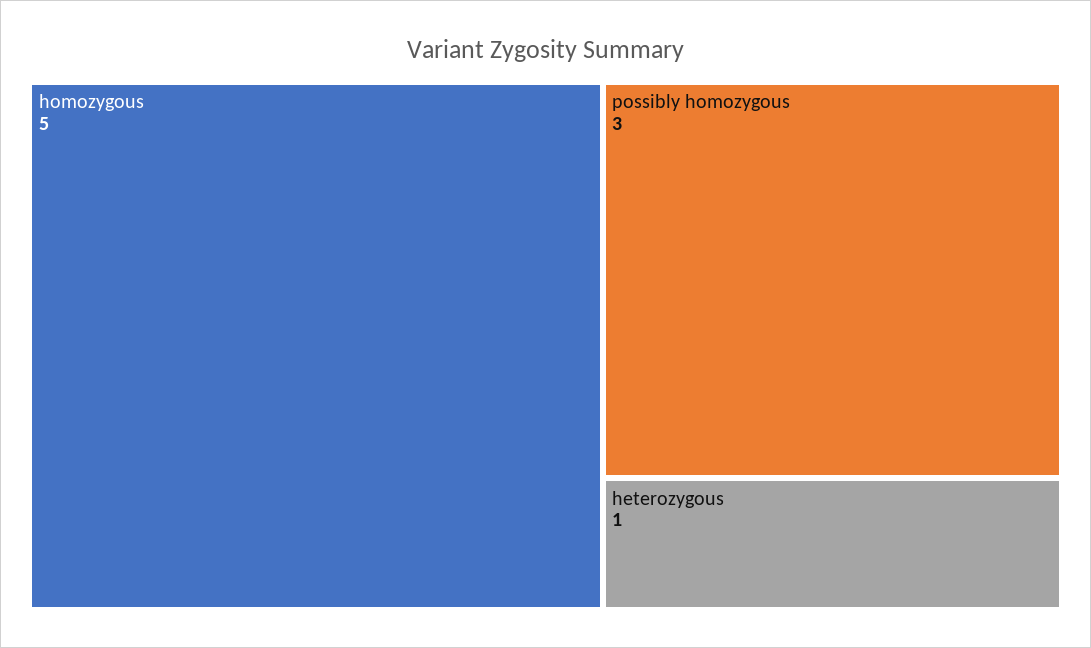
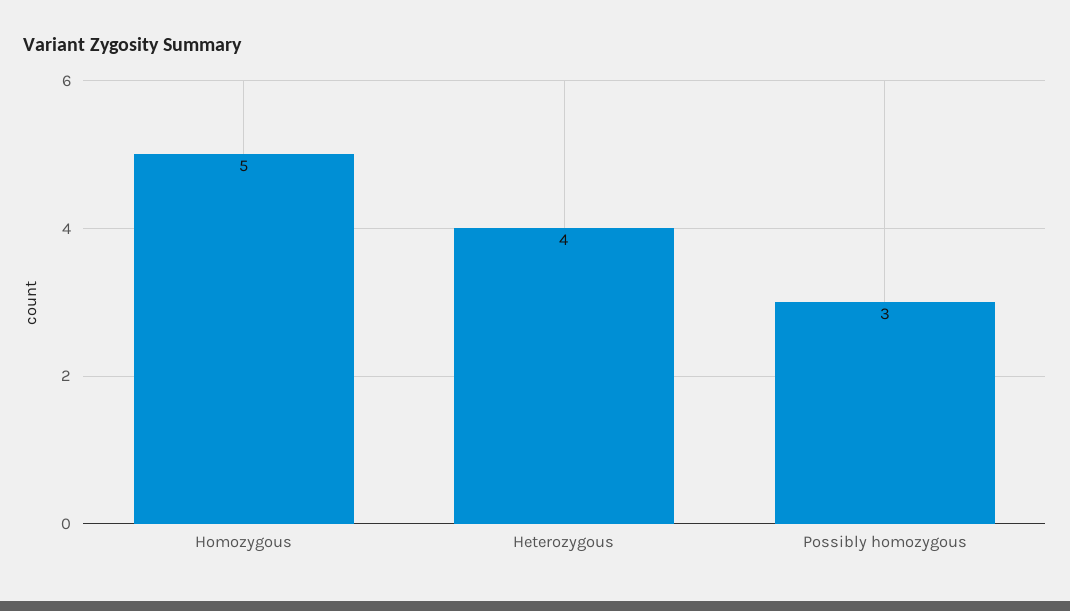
  {
    "homozygous": 5,
    "possibly homozygous": 3,
-   "heterozygous": 1
+   "heterozygous": 4
  }

